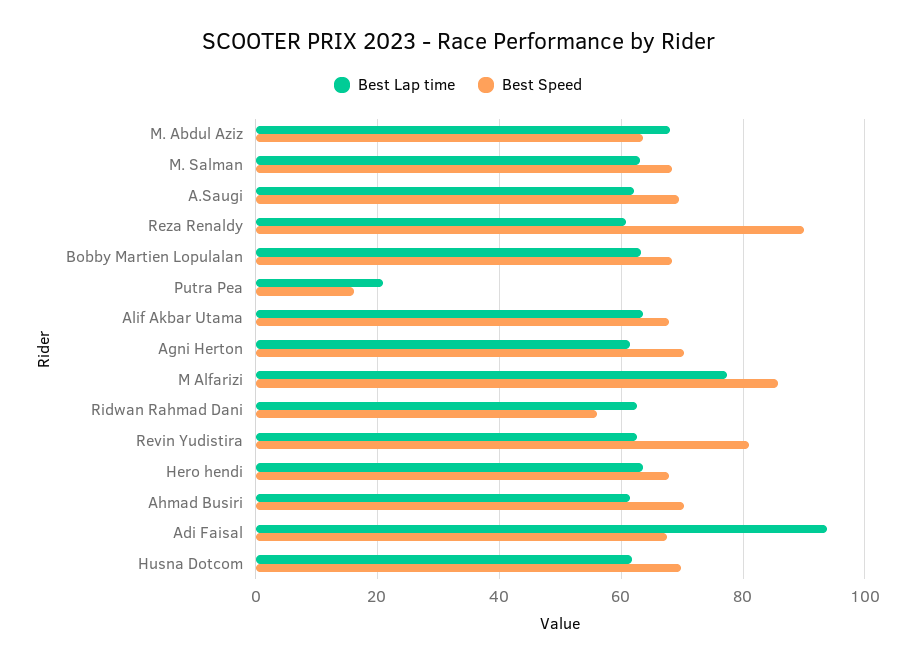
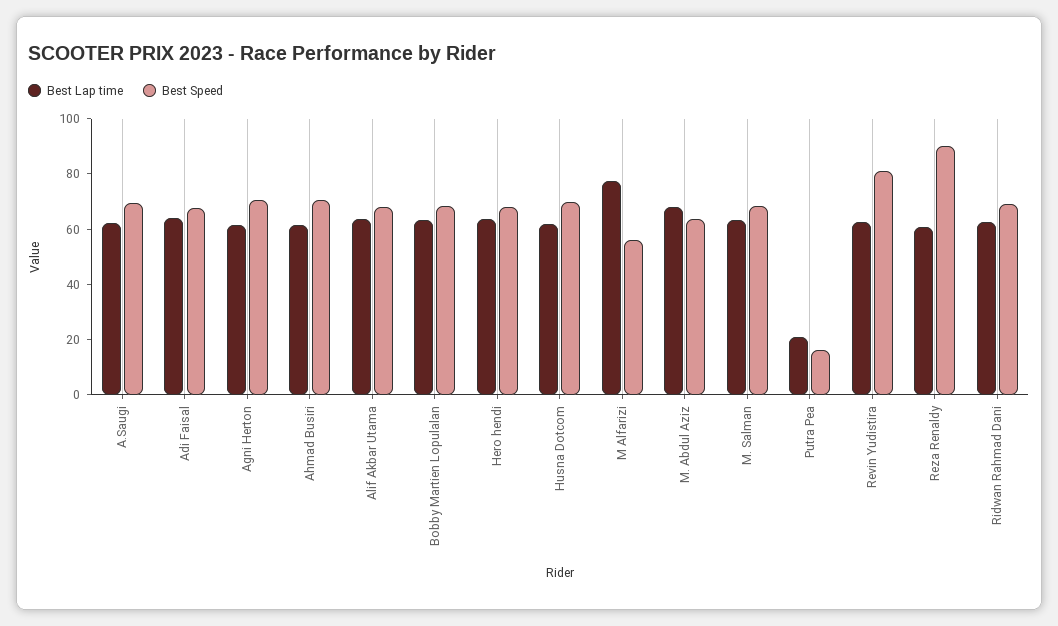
  {
    "Best Lap time": {
      "M. Abdul Aziz": 68,
      "M. Salman": 64,
      "A.Saugi": 62,
      "Reza Renaldy": 60,
      "Bobby Martien Lopulalan": 64,
      "Putra Pea": 20,
      "Alif Akbar Utama": 64,
      "Agni Herton": 62,
      "M Alfarizi": 78,
      "Ridwan Rahmad Dani": 62,
      "Revin Yudistira": 62,
      "Hero hendi": 64,
      "Ahmad Busiri": 62,
-     "Adi Faisal": 94,
+     "Adi Faisal": 65,
      "Husna Dotcom": 62
    },
    "Best Speed": {
      "M. Abdul Aziz": 64,
      "M. Salman": 68,
      "A.Saugi": 70,
      "Reza Renaldy": 90,
      "Bobby Martien Lopulalan": 68,
      "Putra Pea": 16,
      "Alif Akbar Utama": 68,
      "Agni Herton": 70,
-     "M Alfarizi": 86,
+     "M Alfarizi": 55,
-     "Ridwan Rahmad Dani": 56,
+     "Ridwan Rahmad Dani": 70,
      "Revin Yudistira": 80,
      "Hero hendi": 68,
      "Ahmad Busiri": 70,
      "Adi Faisal": 68,
      "Husna Dotcom": 70
    }
  }

